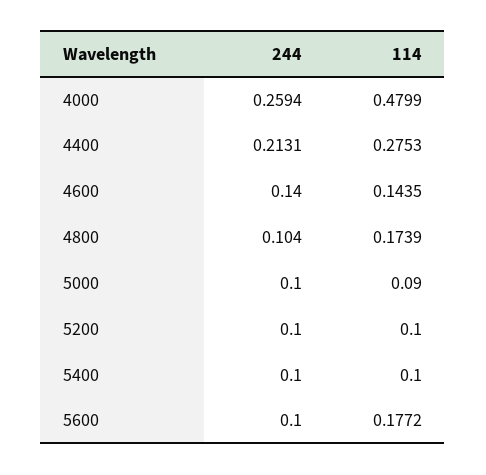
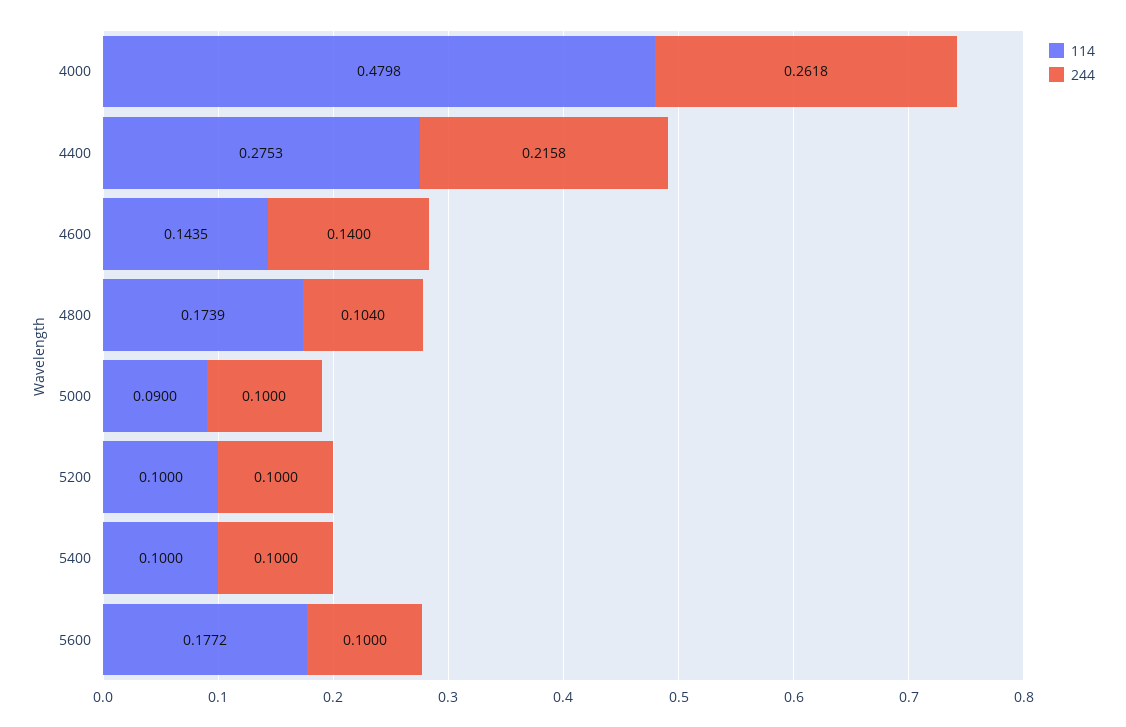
  {
    "244": {
-     "4000": 0.2594,
+     "4000": 0.2618,
-     "4400": 0.2131,
+     "4400": 0.2158,
      "4600": 0.14,
      "4800": 0.104,
      "5000": 0.1,
      "5200": 0.1,
      "5400": 0.1,
      "5600": 0.1
    },
    "114": {
-     "4000": 0.4799,
+     "4000": 0.4798,
      "4400": 0.2753,
      "4600": 0.1435,
      "4800": 0.1739,
      "5000": 0.09,
      "5200": 0.1,
      "5400": 0.1,
      "5600": 0.1772
    }
  }

